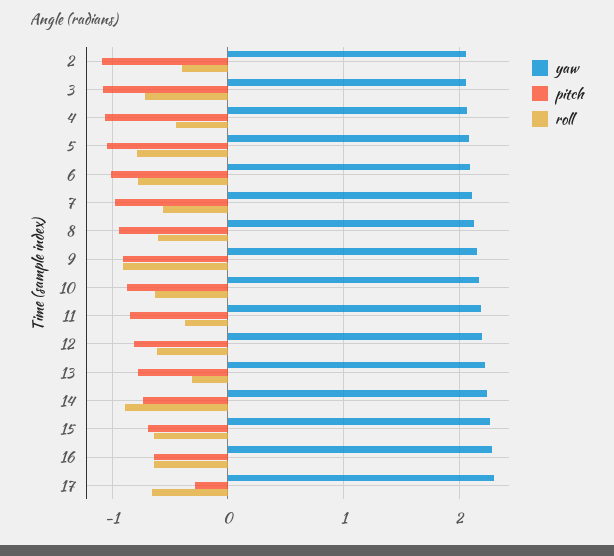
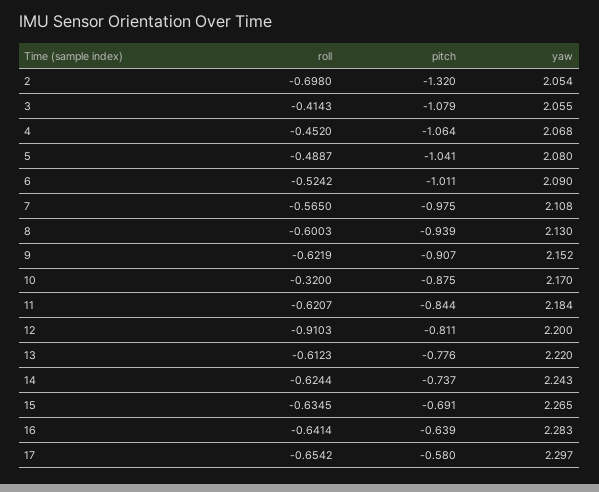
  {
    "yaw": {
      "2": 2.054,
      "3": 2.055,
      "4": 2.068,
      "5": 2.08,
      "6": 2.09,
      "7": 2.108,
      "8": 2.13,
      "9": 2.152,
      "10": 2.17,
      "11": 2.184,
      "12": 2.2,
      "13": 2.22,
      "14": 2.243,
      "15": 2.265,
      "16": 2.283,
      "17": 2.297
    },
    "pitch": {
-     "2": -1.1,
+     "2": -1.32,
      "3": -1.079,
      "4": -1.064,
      "5": -1.041,
      "6": -1.011,
      "7": -0.975,
      "8": -0.939,
      "9": -0.907,
      "10": -0.875,
      "11": -0.844,
      "12": -0.811,
      "13": -0.776,
      "14": -0.737,
      "15": -0.691,
      "16": -0.639,
-     "17": -0.3
+     "17": -0.58
    },
    "roll": {
-     "2": -0.4,
+     "2": -0.698,
-     "3": -0.7,
+     "3": -0.4143,
      "4": -0.452,
-     "5": -0.8,
+     "5": -0.4887,
-     "6": -0.8,
+     "6": -0.5242,
      "7": -0.565,
      "8": -0.6003,
-     "9": -0.9,
+     "9": -0.6219,
-     "10": -0.6,
+     "10": -0.32,
-     "11": -0.4,
+     "11": -0.6207,
-     "12": -0.6,
+     "12": -0.9103,
-     "13": -0.3,
+     "13": -0.6123,
-     "14": -0.9,
+     "14": -0.6244,
      "15": -0.6345,
      "16": -0.6414,
      "17": -0.6542
    }
  }

